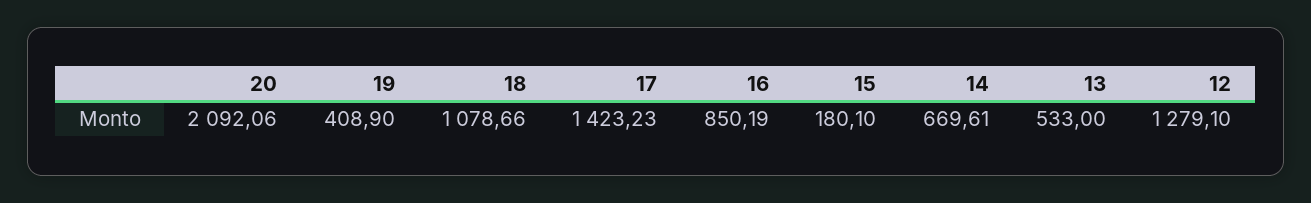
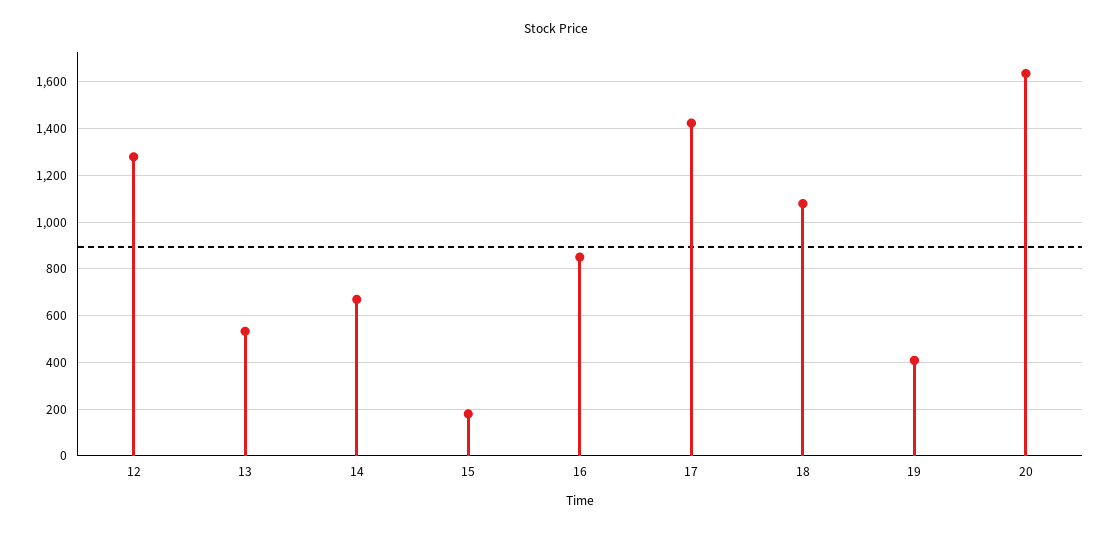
  {
-   "20": 2092.06,
+   "20": 1650,
    "19": 408.9,
    "18": 1078.66,
    "17": 1423.23,
    "16": 850.19,
    "15": 180.1,
    "14": 669.61,
    "13": 533,
    "12": 1279.1
  }

